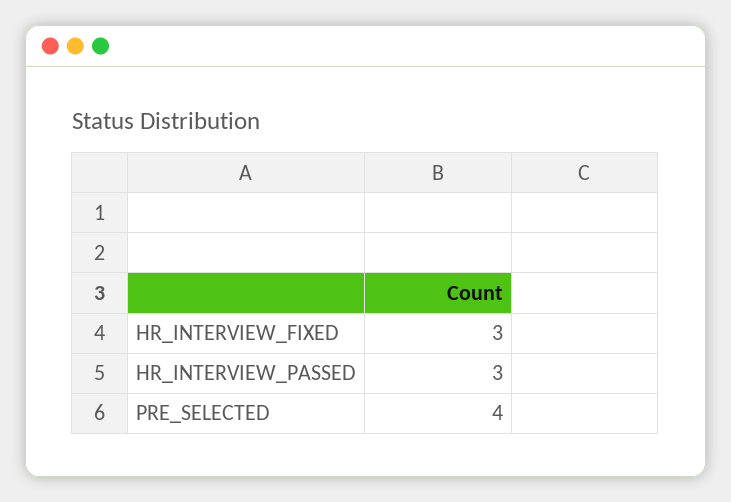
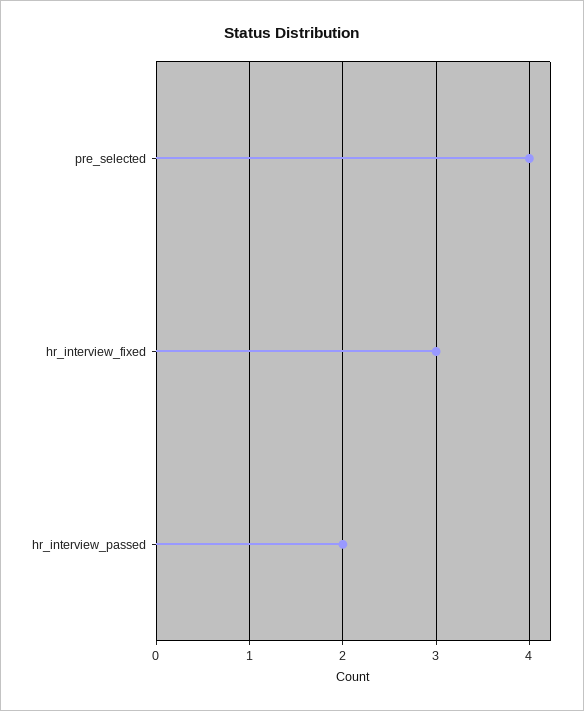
  {
    "HR_INTERVIEW_FIXED": 3,
-   "HR_INTERVIEW_PASSED": 3,
+   "HR_INTERVIEW_PASSED": 2,
    "PRE_SELECTED": 4
  }

